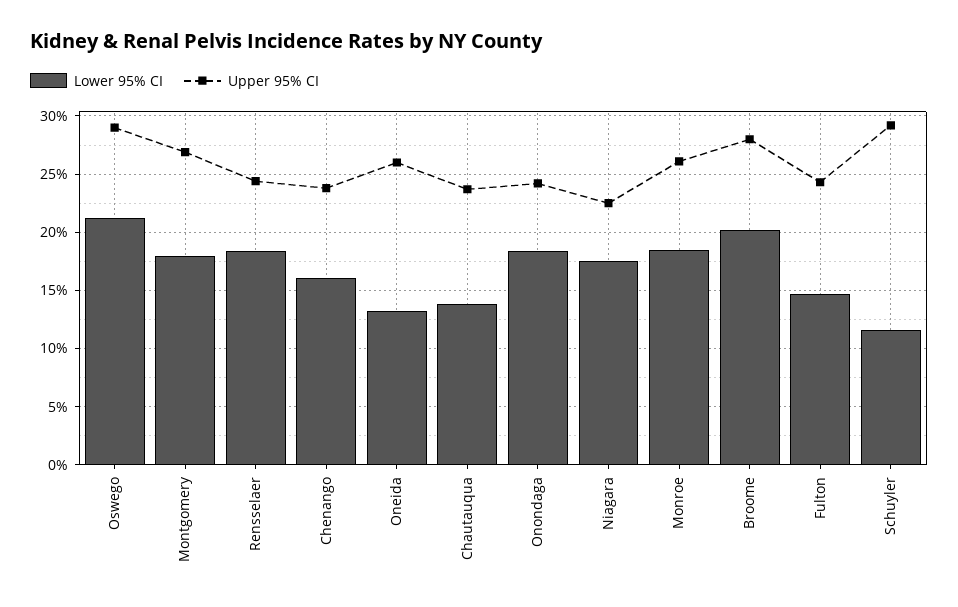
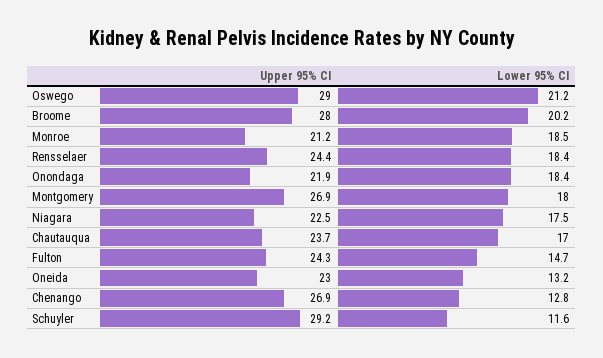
  {
    "Lower 95% CI": {
      "Oswego": 21.2,
      "Montgomery": 18,
      "Rensselaer": 18.4,
-     "Chenango": 16,
+     "Chenango": 12.8,
      "Oneida": 13.2,
-     "Chautauqua": 14,
+     "Chautauqua": 17,
      "Onondaga": 18.4,
      "Niagara": 17.5,
      "Monroe": 18.5,
      "Broome": 20.2,
      "Fulton": 14.7,
      "Schuyler": 11.6
    },
    "Upper 95% CI": {
      "Oswego": 29,
      "Montgomery": 26.9,
      "Rensselaer": 24.4,
-     "Chenango": 24,
+     "Chenango": 26.9,
-     "Oneida": 26,
+     "Oneida": 23,
      "Chautauqua": 23.7,
-     "Onondaga": 24,
+     "Onondaga": 21.9,
      "Niagara": 22.5,
-     "Monroe": 26,
+     "Monroe": 21.2,
      "Broome": 28,
      "Fulton": 24.3,
      "Schuyler": 29.2
    }
  }

